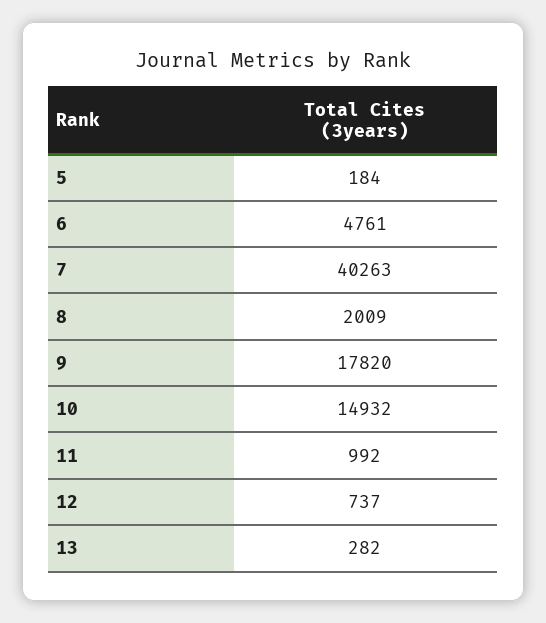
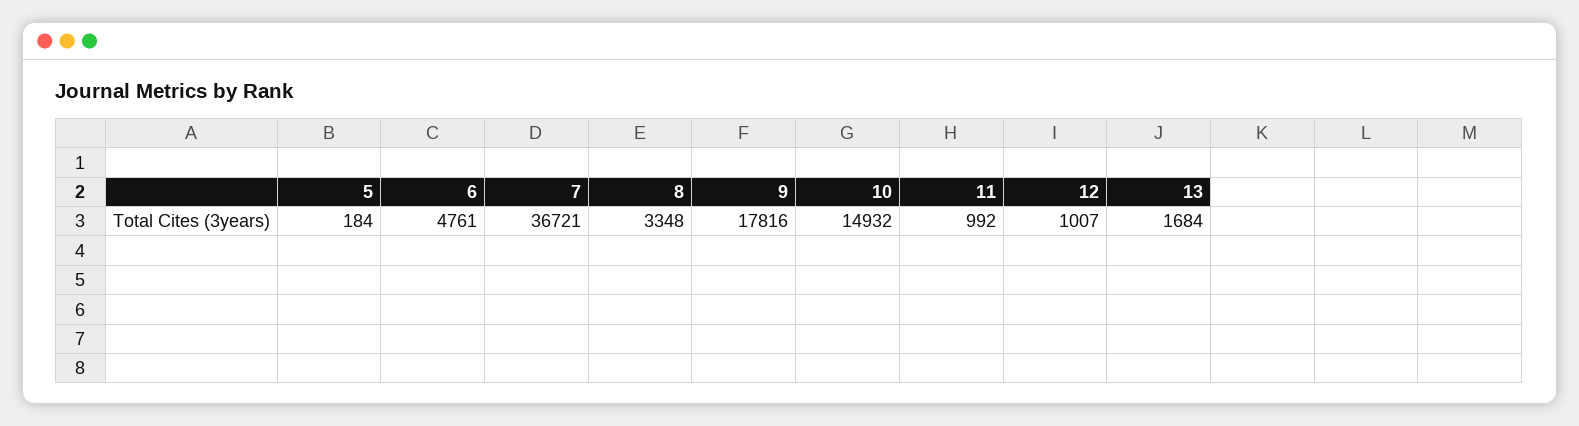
  {
    "5": 184,
    "6": 4761,
-   "7": 40263,
+   "7": 36721,
-   "8": 2009,
+   "8": 3348,
-   "9": 17820,
+   "9": 17816,
    "10": 14932,
    "11": 992,
-   "12": 737,
+   "12": 1007,
-   "13": 282
+   "13": 1684
  }

